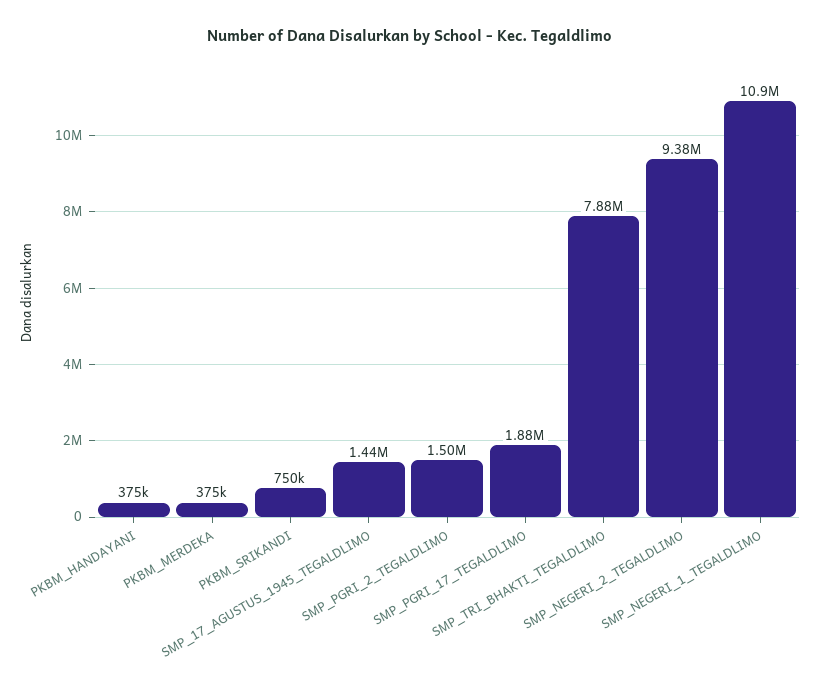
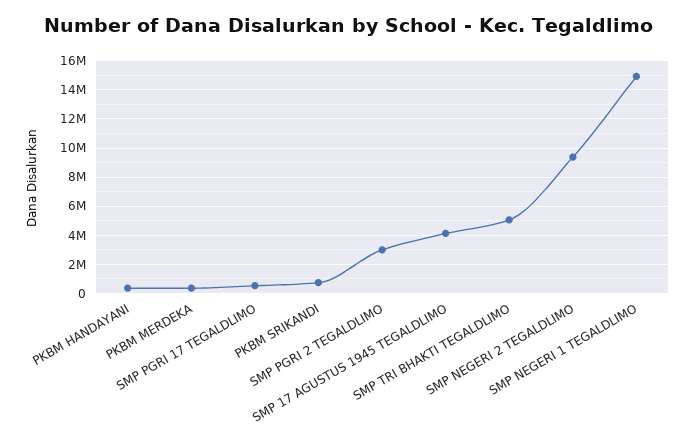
  {
    "PKBM_HANDAYANI": 375000,
    "PKBM_MERDEKA": 375000,
    "PKBM_SRIKANDI": 750000,
-   "SMP_17_AGUSTUS_1945_TEGALDLIMO": 1440000,
+   "SMP_17_AGUSTUS_1945_TEGALDLIMO": 4000000,
-   "SMP_PGRI_2_TEGALDLIMO": 1500000,
+   "SMP_PGRI_2_TEGALDLIMO": 3000000,
-   "SMP_PGRI_17_TEGALDLIMO": 1880000,
+   "SMP_PGRI_17_TEGALDLIMO": 500000,
-   "SMP_TRI_BHAKTI_TEGALDLIMO": 7880000,
+   "SMP_TRI_BHAKTI_TEGALDLIMO": 5000000,
    "SMP_NEGERI_2_TEGALDLIMO": 9380000,
-   "SMP_NEGERI_1_TEGALDLIMO": 10900000
+   "SMP_NEGERI_1_TEGALDLIMO": 15000000
  }

